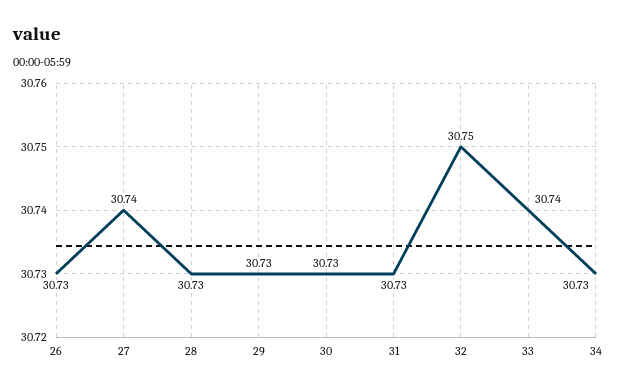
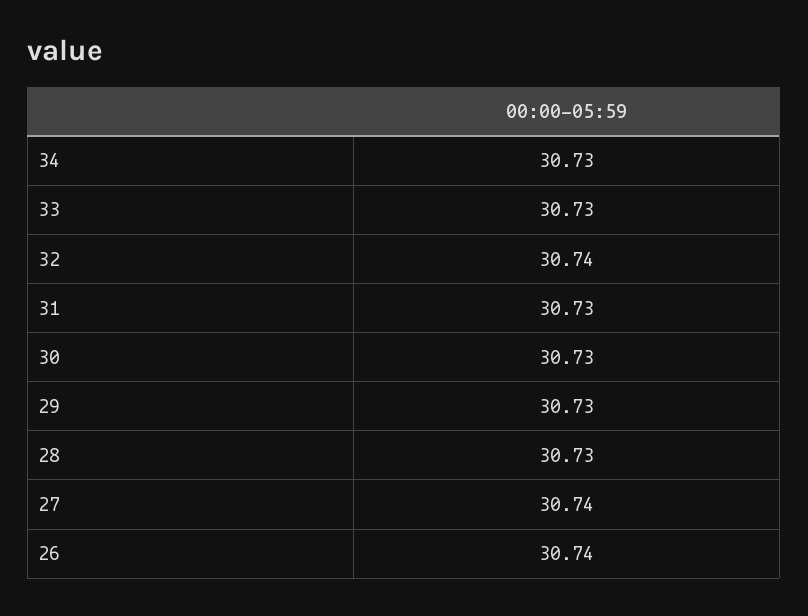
  {
-   "26": 30.73,
+   "26": 30.74,
    "27": 30.74,
    "28": 30.73,
    "29": 30.73,
    "30": 30.73,
    "31": 30.73,
-   "32": 30.75,
+   "32": 30.74,
-   "33": 30.74,
+   "33": 30.73,
    "34": 30.73
  }

